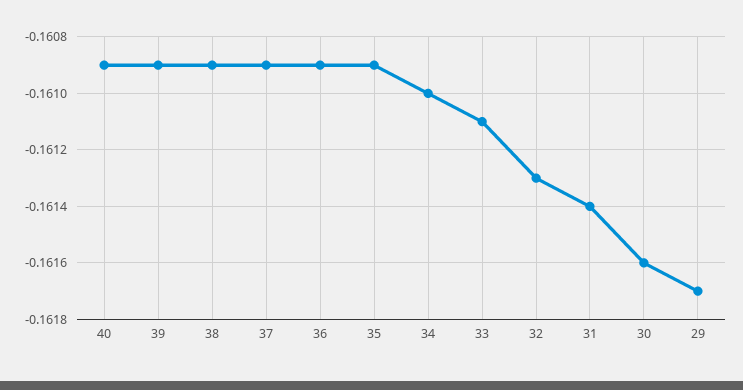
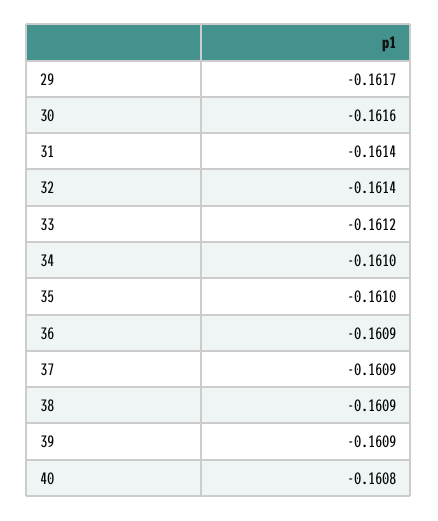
  {
-   "40": -0.1609,
+   "40": -0.1608,
    "39": -0.1609,
    "38": -0.1609,
    "37": -0.1609,
    "36": -0.1609,
-   "35": -0.1609,
+   "35": -0.161,
    "34": -0.161,
-   "33": -0.1611,
+   "33": -0.1612,
-   "32": -0.1613,
+   "32": -0.1614,
    "31": -0.1614,
    "30": -0.1616,
    "29": -0.1617
  }

